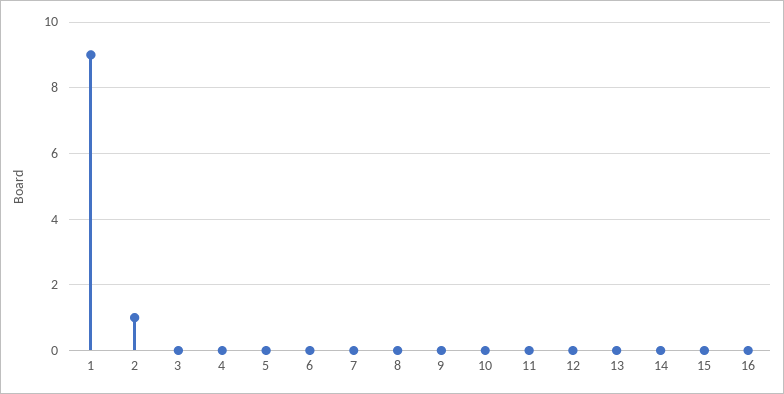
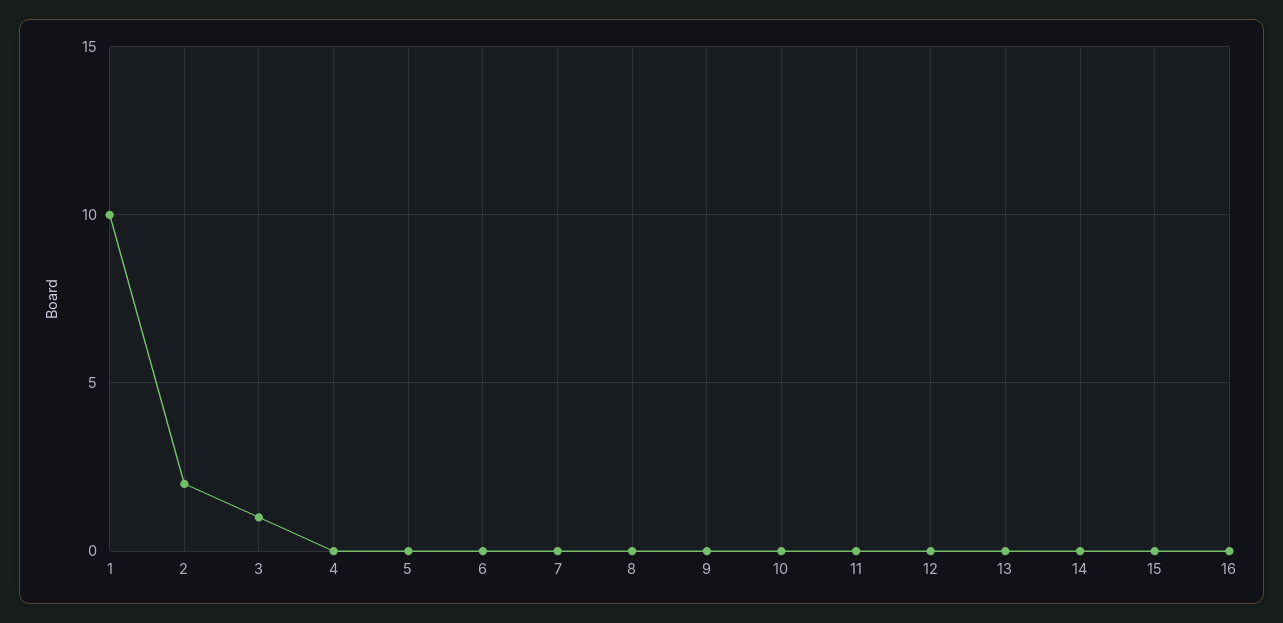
  {
-   "1": 9,
+   "1": 10,
-   "2": 1,
+   "2": 2,
-   "3": 0,
+   "3": 1,
    "4": 0,
    "5": 0,
    "6": 0,
    "7": 0,
    "8": 0,
    "9": 0,
    "10": 0,
    "11": 0,
    "12": 0,
    "13": 0,
    "14": 0,
    "15": 0,
    "16": 0
  }

